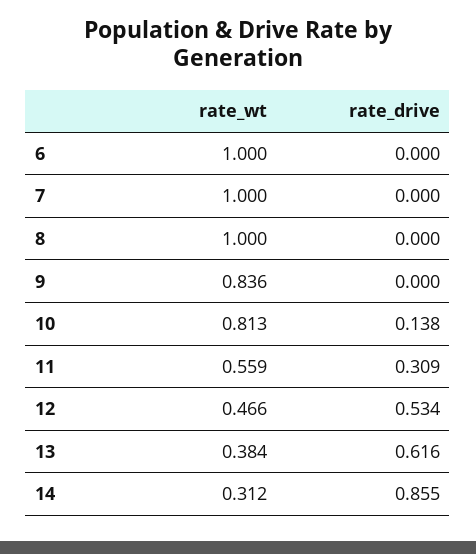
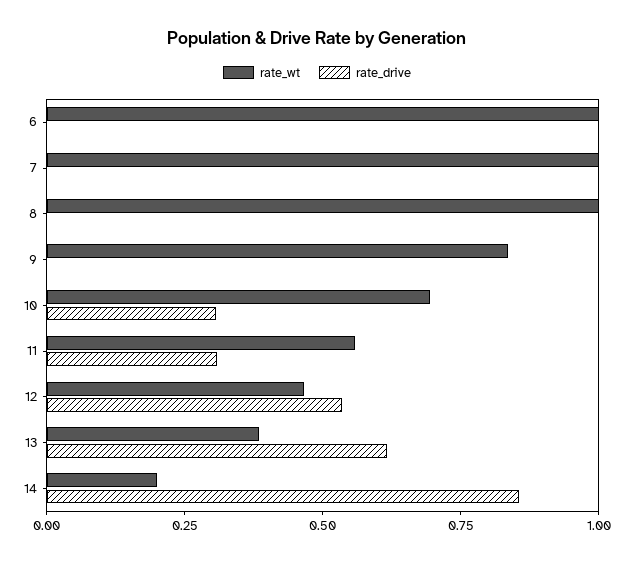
  {
    "rate_wt": {
      "6": 1,
      "7": 1,
      "8": 1,
      "9": 0.836,
-     "10": 0.813,
+     "10": 0.7,
      "11": 0.559,
      "12": 0.466,
      "13": 0.384,
-     "14": 0.312
+     "14": 0.2
    },
    "rate_drive": {
      "6": 0,
      "7": 0,
      "8": 0,
      "9": 0,
-     "10": 0.138,
+     "10": 0.3,
      "11": 0.309,
      "12": 0.534,
      "13": 0.616,
      "14": 0.855
    }
  }

